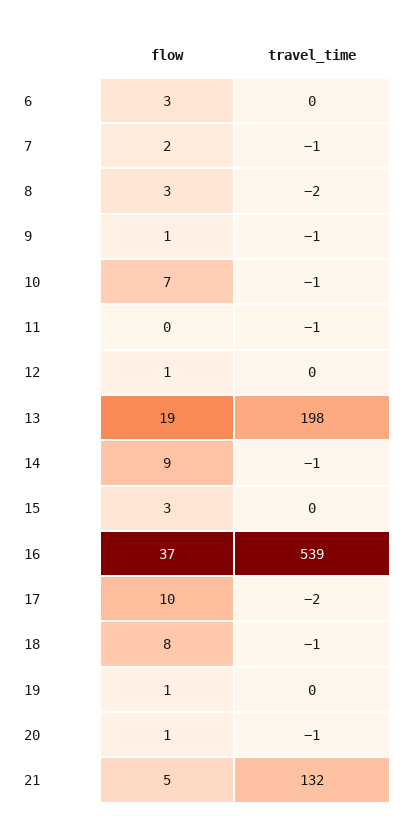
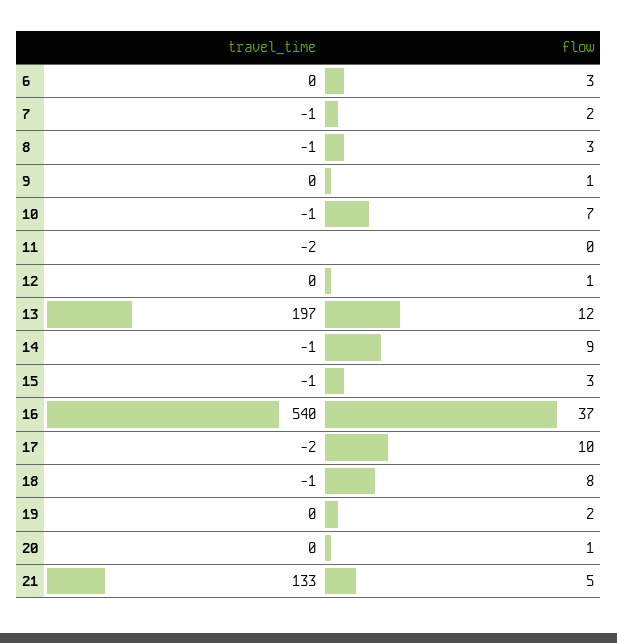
  {
    "flow": {
      "6": 3,
      "7": 2,
      "8": 3,
      "9": 1,
      "10": 7,
      "11": 0,
      "12": 1,
-     "13": 19,
+     "13": 12,
      "14": 9,
      "15": 3,
      "16": 37,
      "17": 10,
      "18": 8,
-     "19": 1,
+     "19": 2,
      "20": 1,
      "21": 5
    },
    "travel_time": {
      "6": 0,
      "7": -1,
-     "8": -2,
+     "8": -1,
-     "9": -1,
+     "9": 0,
      "10": -1,
-     "11": -1,
+     "11": -2,
      "12": 0,
-     "13": 198,
+     "13": 197,
      "14": -1,
-     "15": 0,
+     "15": -1,
-     "16": 539,
+     "16": 540,
      "17": -2,
      "18": -1,
      "19": 0,
-     "20": -1,
+     "20": 0,
-     "21": 132
+     "21": 133
    }
  }

